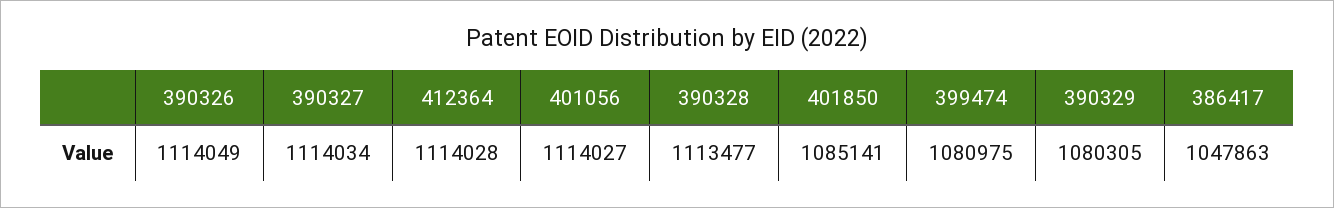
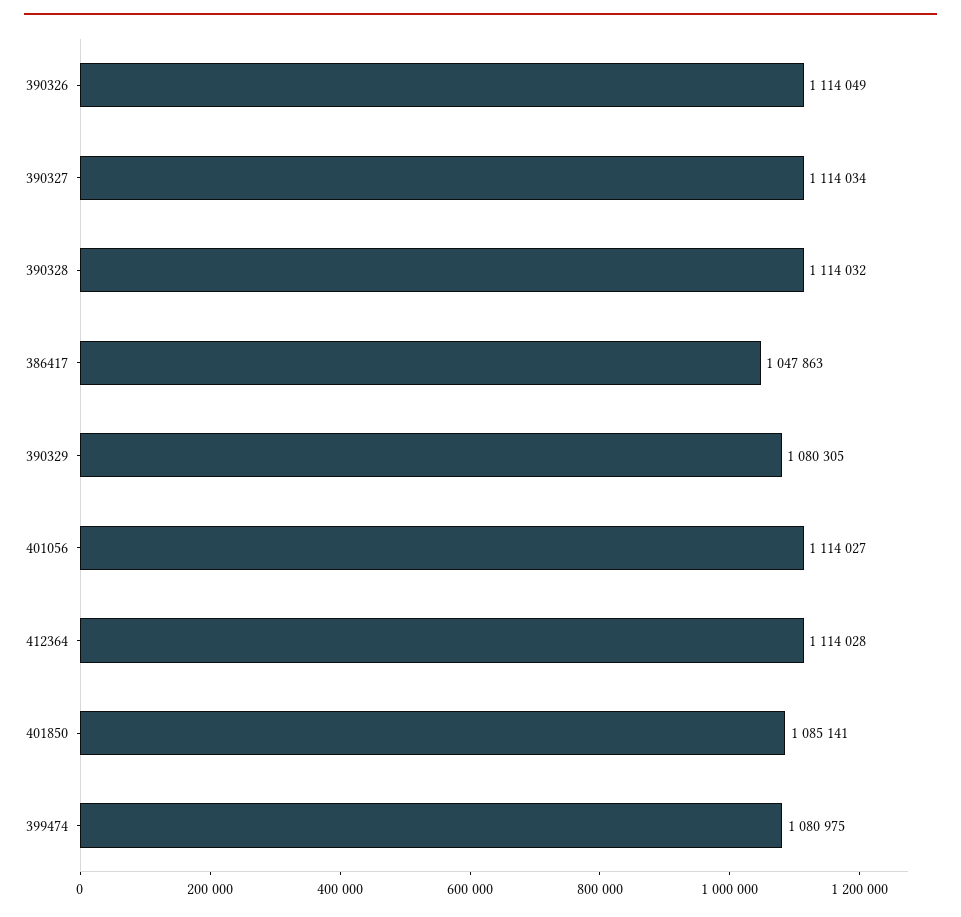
  {
    "390326": 1114049,
    "390327": 1114034,
    "412364": 1114028,
    "401056": 1114027,
-   "390328": 1113477,
+   "390328": 1114032,
    "401850": 1085141,
    "399474": 1080975,
    "390329": 1080305,
    "386417": 1047863
  }

